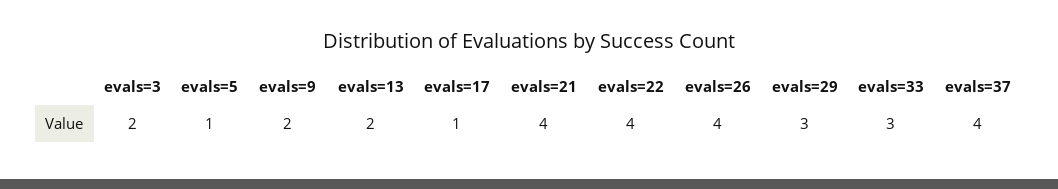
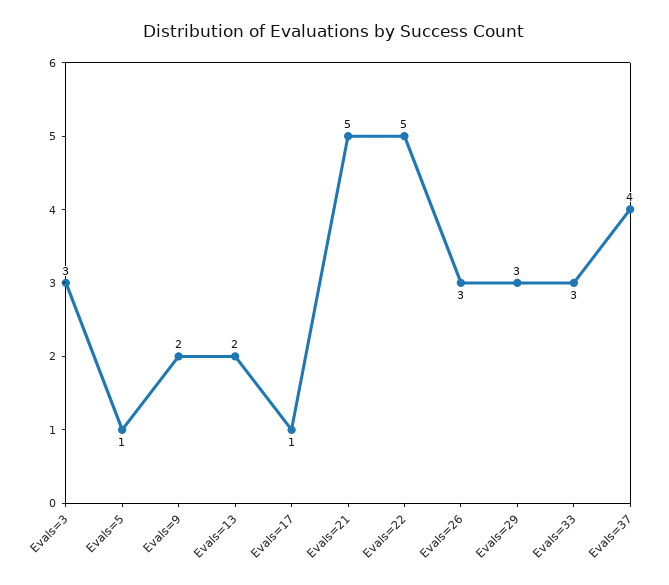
  {
-   "evals=3": 2,
+   "evals=3": 3,
    "evals=5": 1,
    "evals=9": 2,
    "evals=13": 2,
    "evals=17": 1,
-   "evals=21": 4,
+   "evals=21": 5,
-   "evals=22": 4,
+   "evals=22": 5,
-   "evals=26": 4,
+   "evals=26": 3,
    "evals=29": 3,
    "evals=33": 3,
    "evals=37": 4
  }

